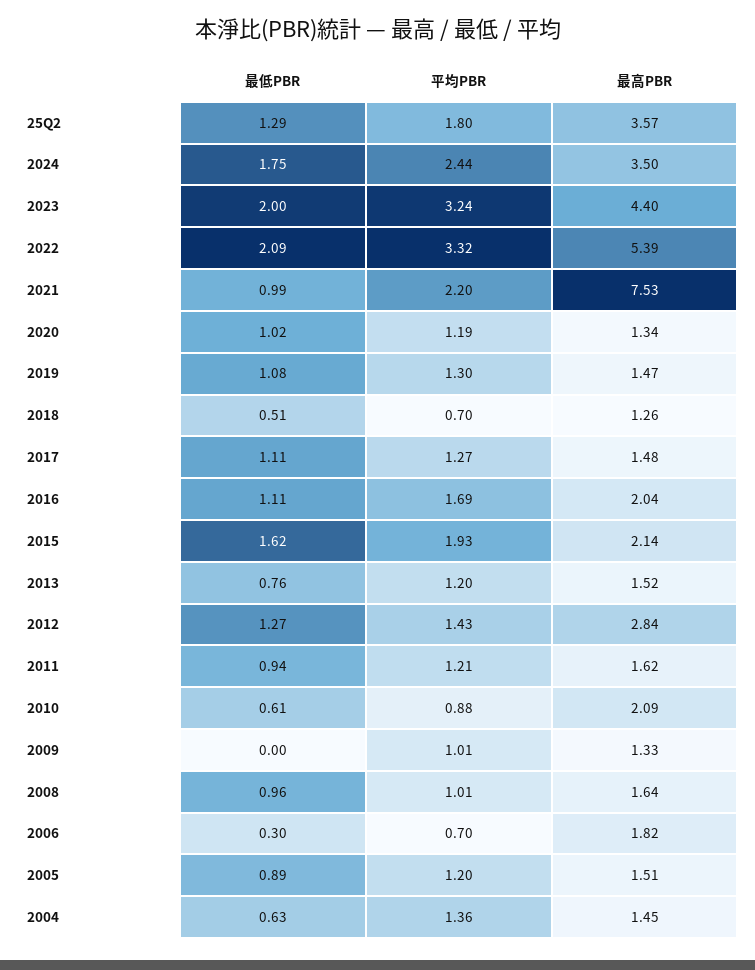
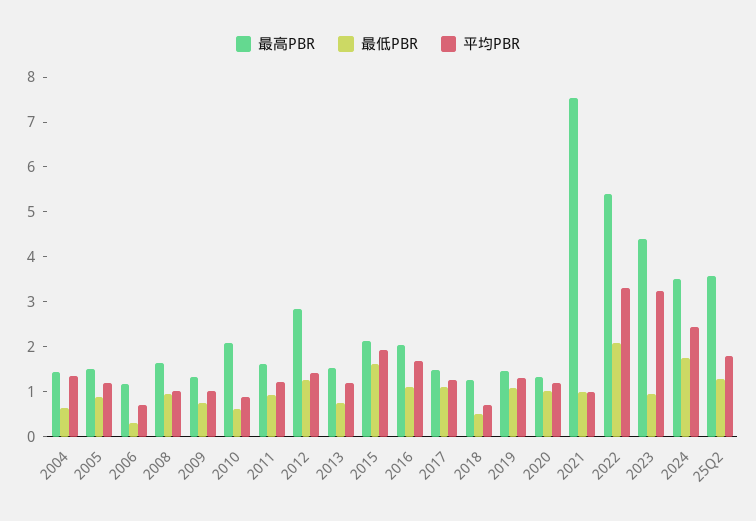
  {
    "最低PBR": {
      "25Q2": 1.29,
      "2024": 1.75,
-     "2023": 2,
+     "2023": 1,
      "2022": 2.09,
      "2021": 0.99,
      "2020": 1.02,
      "2019": 1.08,
      "2018": 0.51,
      "2017": 1.11,
      "2016": 1.11,
      "2015": 1.62,
      "2013": 0.76,
      "2012": 1.27,
      "2011": 0.94,
      "2010": 0.61,
-     "2009": 0,
+     "2009": 0.8,
      "2008": 0.96,
      "2006": 0.3,
      "2005": 0.89,
      "2004": 0.63
    },
    "平均PBR": {
      "25Q2": 1.8,
      "2024": 2.44,
      "2023": 3.24,
      "2022": 3.32,
-     "2021": 2.2,
+     "2021": 1,
      "2020": 1.19,
      "2019": 1.3,
      "2018": 0.7,
      "2017": 1.27,
      "2016": 1.69,
      "2015": 1.93,
      "2013": 1.2,
      "2012": 1.43,
      "2011": 1.21,
      "2010": 0.88,
      "2009": 1.01,
      "2008": 1.01,
      "2006": 0.7,
      "2005": 1.2,
      "2004": 1.36
    },
    "最高PBR": {
      "25Q2": 3.57,
      "2024": 3.5,
      "2023": 4.4,
      "2022": 5.39,
      "2021": 7.53,
      "2020": 1.34,
      "2019": 1.47,
      "2018": 1.26,
      "2017": 1.48,
      "2016": 2.04,
      "2015": 2.14,
      "2013": 1.52,
      "2012": 2.84,
      "2011": 1.62,
      "2010": 2.09,
      "2009": 1.33,
      "2008": 1.64,
-     "2006": 1.82,
+     "2006": 1.2,
      "2005": 1.51,
      "2004": 1.45
    }
  }

